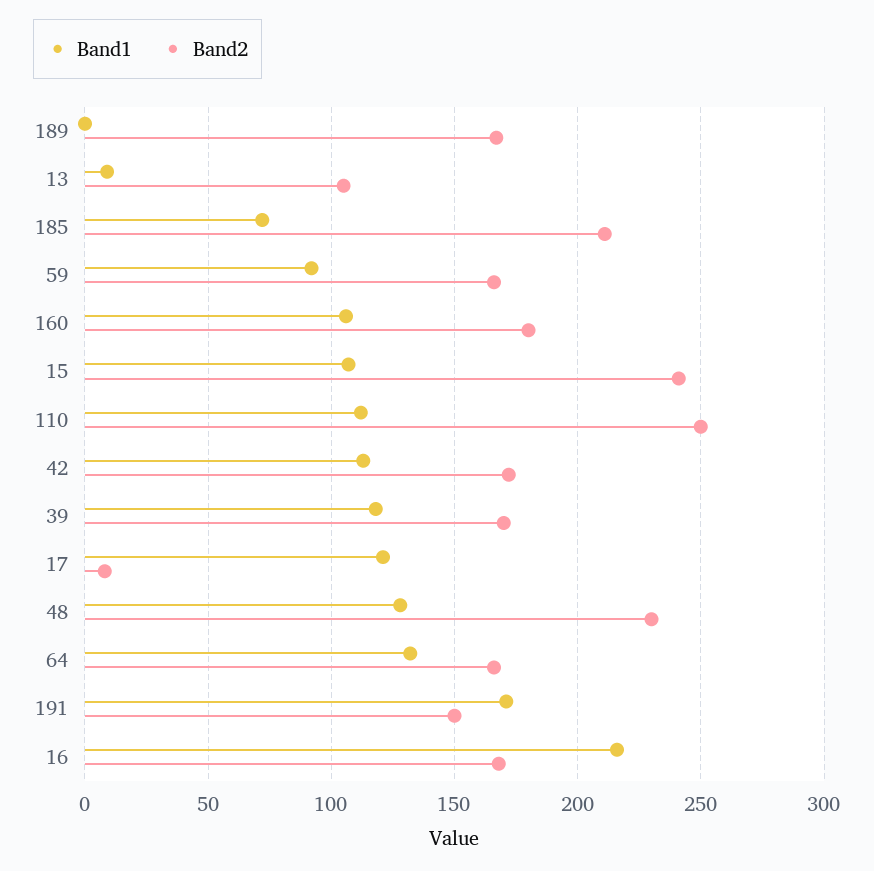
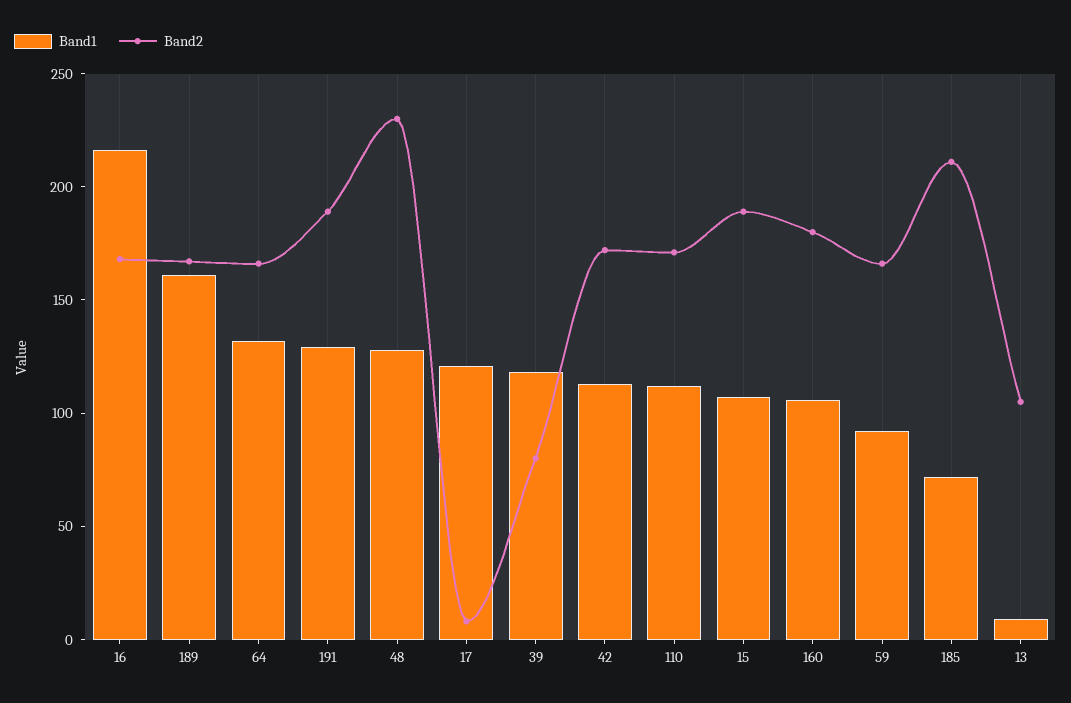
  {
    "Band1": {
-     "189": 0,
+     "189": 160,
      "13": 10,
      "185": 70,
      "59": 90,
      "160": 105,
      "15": 105,
      "110": 110,
      "42": 115,
      "39": 120,
      "17": 120,
      "48": 130,
      "64": 130,
-     "191": 170,
+     "191": 130,
      "16": 215
    },
    "Band2": {
      "189": 165,
      "13": 105,
      "185": 210,
      "59": 165,
      "160": 180,
-     "15": 240,
+     "15": 190,
-     "110": 250,
+     "110": 170,
      "42": 170,
-     "39": 170,
+     "39": 80,
      "17": 10,
      "48": 230,
      "64": 165,
-     "191": 150,
+     "191": 190,
      "16": 170
    }
  }

